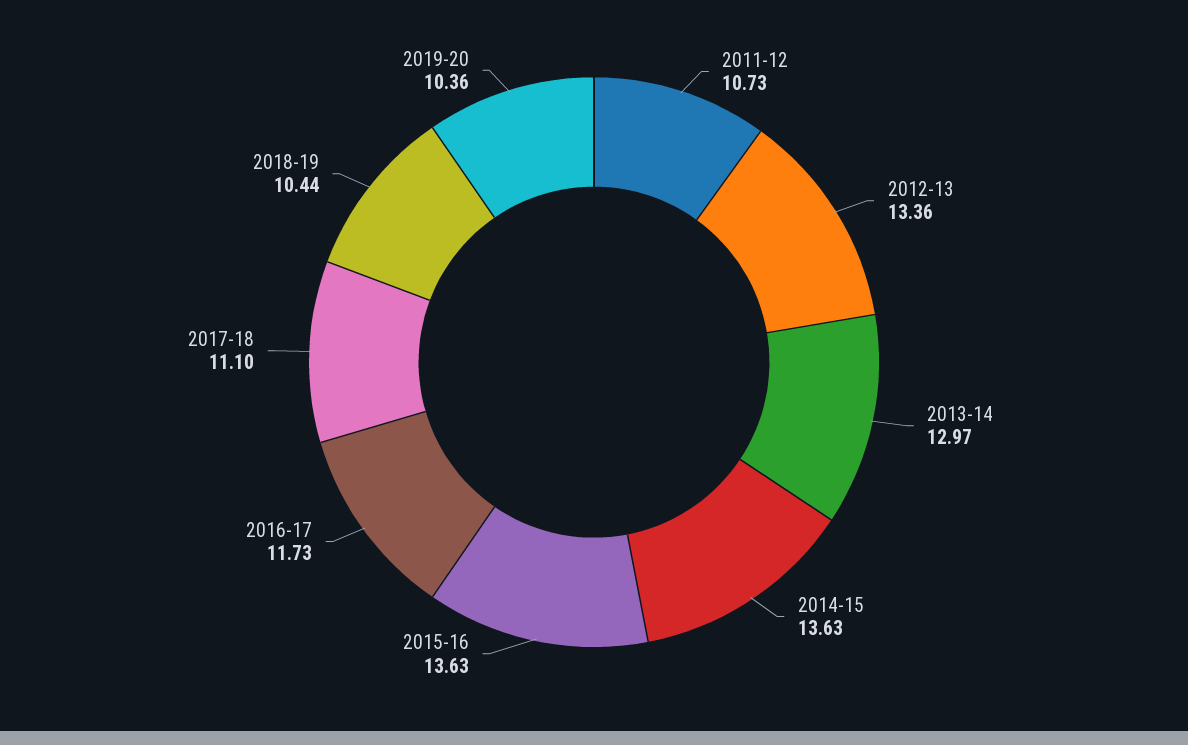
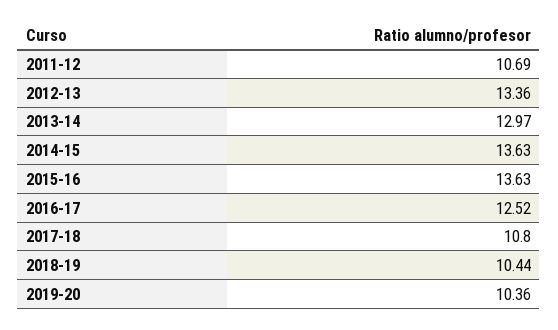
  {
-   "2011-12": 10.73,
+   "2011-12": 10.69,
    "2012-13": 13.36,
    "2013-14": 12.97,
    "2014-15": 13.63,
    "2015-16": 13.63,
-   "2016-17": 11.73,
+   "2016-17": 12.52,
-   "2017-18": 11.1,
+   "2017-18": 10.8,
    "2018-19": 10.44,
    "2019-20": 10.36
  }

